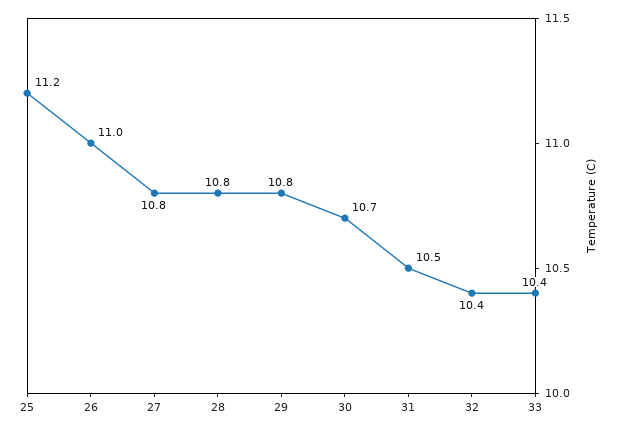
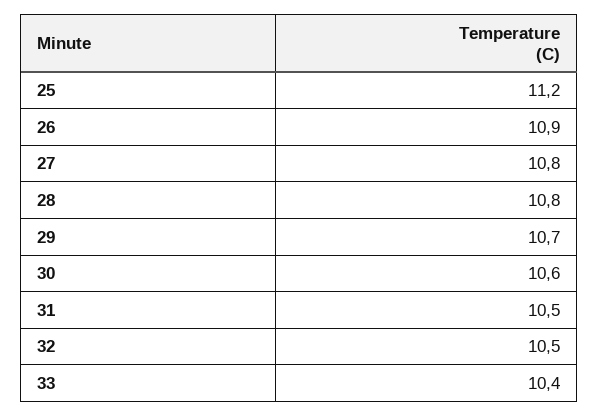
  {
    "25": 11.2,
-   "26": 11,
+   "26": 10.9,
    "27": 10.8,
    "28": 10.8,
-   "29": 10.8,
+   "29": 10.7,
-   "30": 10.7,
+   "30": 10.6,
    "31": 10.5,
-   "32": 10.4,
+   "32": 10.5,
    "33": 10.4
  }

